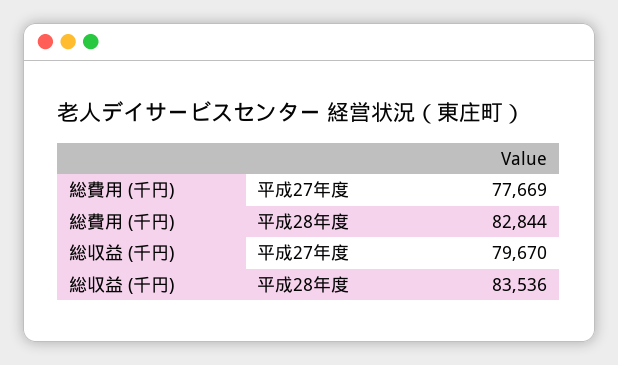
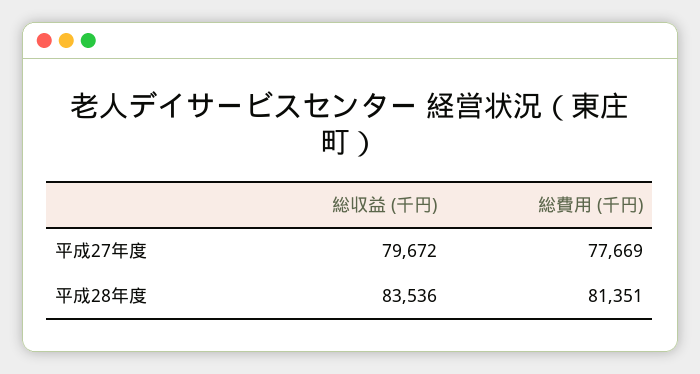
  {
    "総費用 (千円)": {
      "平成27年度": 77669,
-     "平成28年度": 82844
+     "平成28年度": 81351
    },
    "総収益 (千円)": {
-     "平成27年度": 79670,
+     "平成27年度": 79672,
      "平成28年度": 83536
    }
  }

